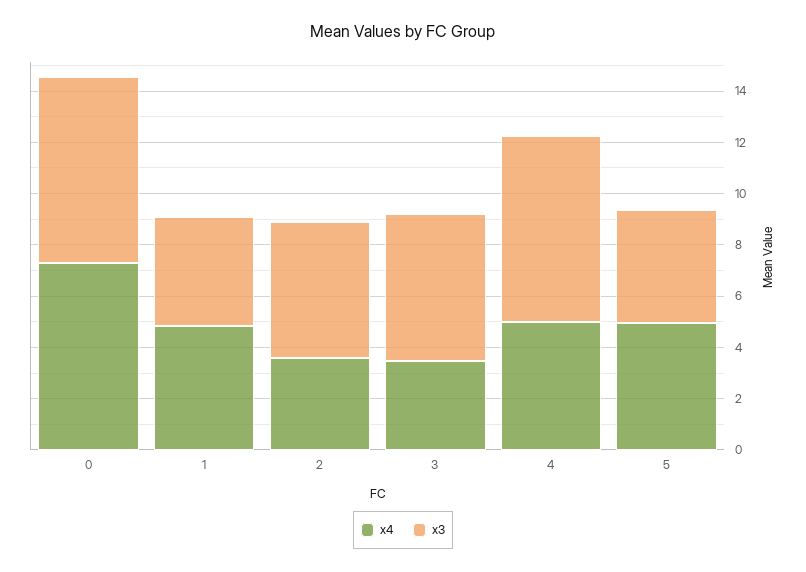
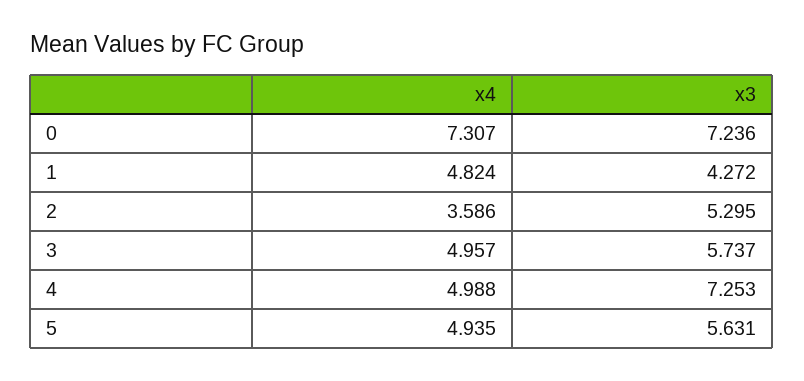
  {
    "x4": {
      "0": 7.307,
      "1": 4.824,
      "2": 3.586,
-     "3": 3.5,
+     "3": 4.957,
      "4": 4.988,
      "5": 4.935
    },
    "x3": {
      "0": 7.236,
      "1": 4.272,
      "2": 5.295,
      "3": 5.737,
      "4": 7.253,
-     "5": 4.5
+     "5": 5.631
    }
  }

